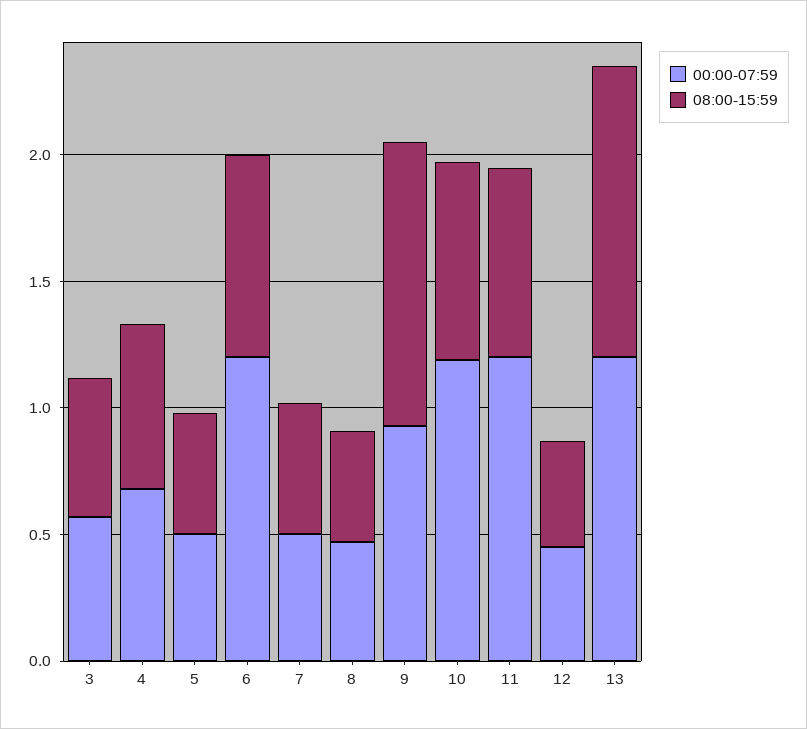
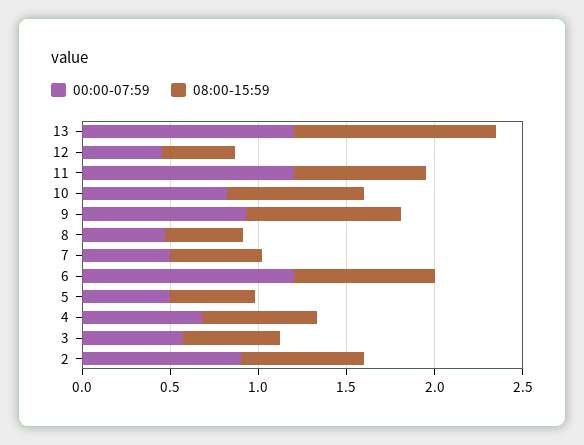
  {
    "00:00-07:59": {
      "3": 0.6,
      "4": 0.7,
      "5": 0.5,
      "6": 1.2,
      "7": 0.5,
      "8": 0.5,
      "9": 0.9,
-     "10": 1.2,
+     "10": 0.8,
      "11": 1.2,
      "12": 0.5,
-     "13": 1.2
+     "13": 1.2,
+     "2": 0.9
    },
    "08:00-15:59": {
      "3": 0.6,
      "4": 0.7,
      "5": 0.5,
      "6": 0.8,
      "7": 0.5,
      "8": 0.4,
-     "9": 1.1,
+     "9": 0.9,
      "10": 0.8,
      "11": 0.8,
      "12": 0.4,
-     "13": 1.2
+     "13": 1.2,
+     "2": 0.7
    }
  }

